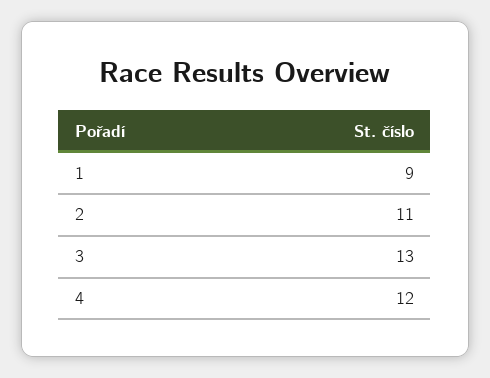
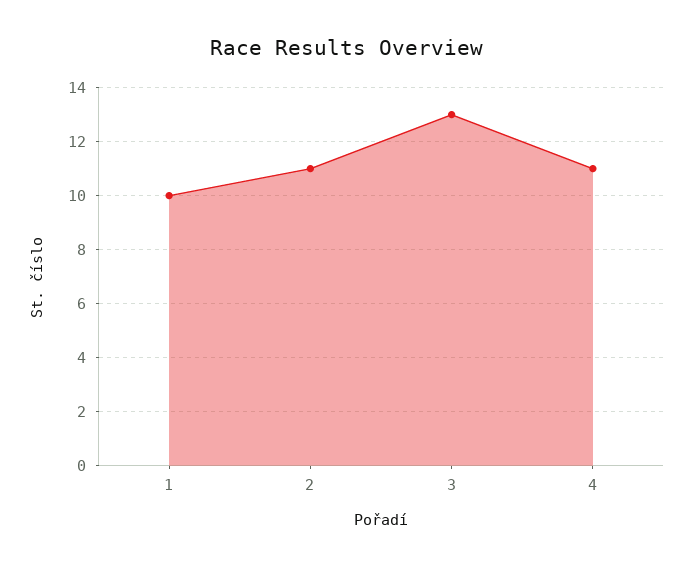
  {
-   "1": 9,
+   "1": 10,
    "2": 11,
    "3": 13,
-   "4": 12
+   "4": 11
  }

